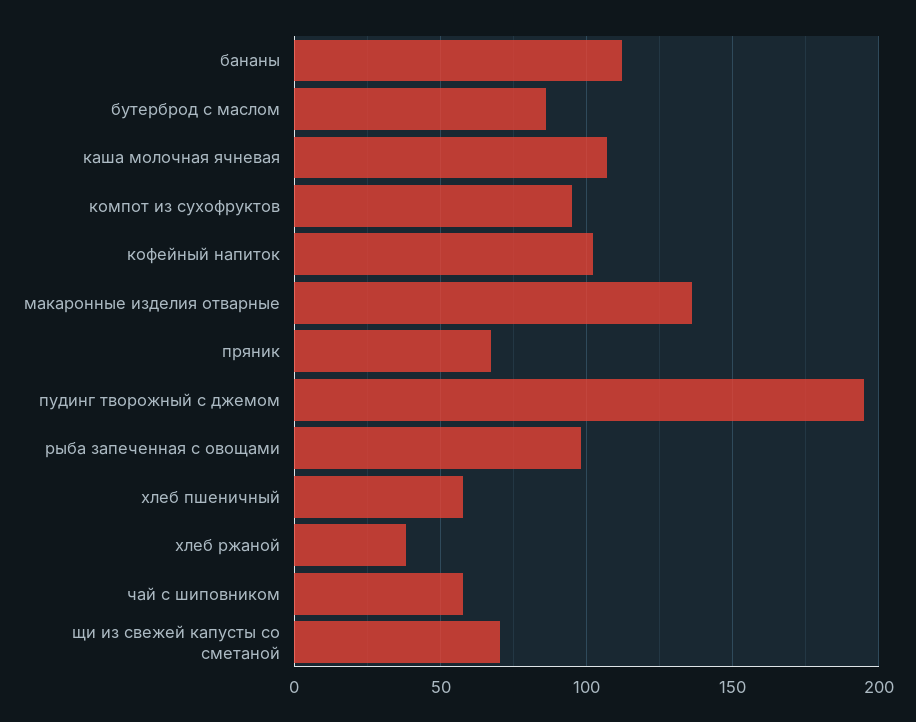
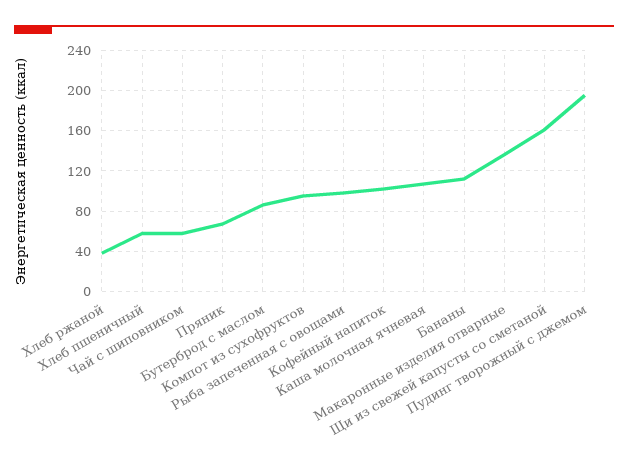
  {
    "бананы": 110,
    "бутерброд с маслом": 85,
    "каша молочная ячневая": 105,
    "компот из сухофруктов": 95,
    "кофейный напиток": 100,
    "макаронные изделия отварные": 135,
    "пряник": 65,
    "пудинг творожный с джемом": 195,
    "рыба запеченная с овощами": 100,
    "хлеб пшеничный": 60,
    "хлеб ржаной": 40,
    "чай с шиповником": 60,
-   "щи из свежей капусты со сметаной": 70
+   "щи из свежей капусты со сметаной": 160
  }

